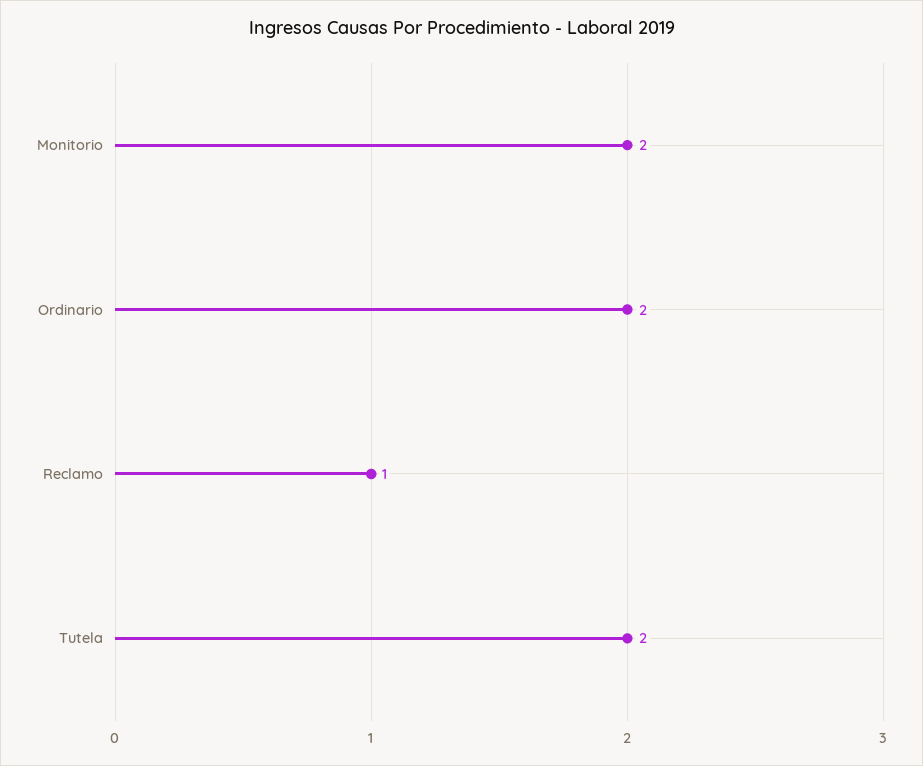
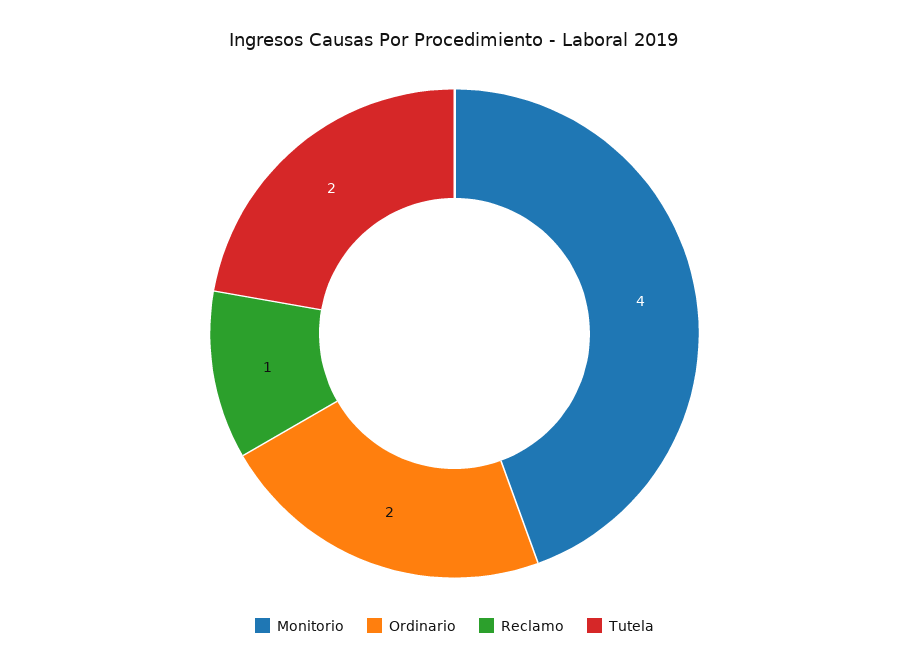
  {
-   "Monitorio": 2,
+   "Monitorio": 4,
    "Ordinario": 2,
    "Reclamo": 1,
    "Tutela": 2
  }

